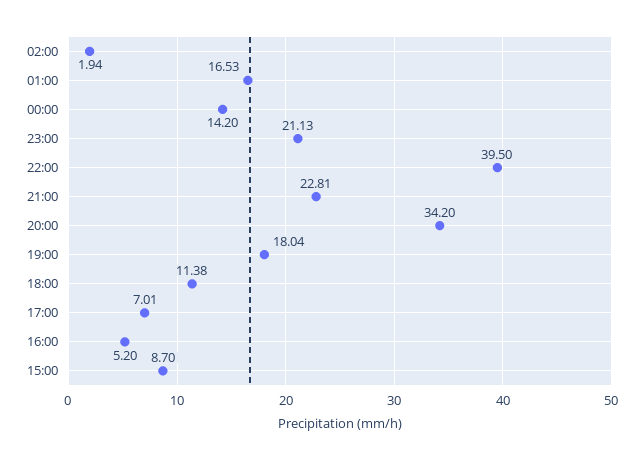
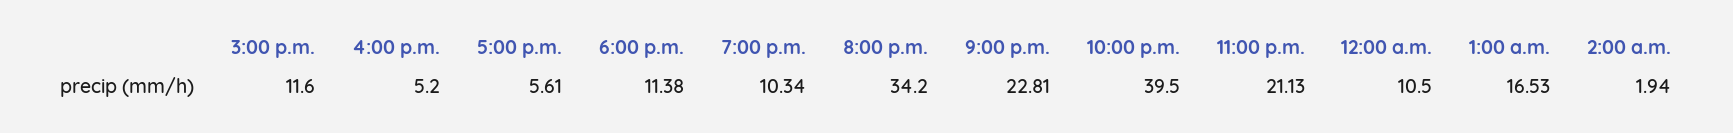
  {
    "02:00": 1.94,
    "01:00": 16.53,
-   "00:00": 14.2,
+   "00:00": 10.5,
    "23:00": 21.13,
    "22:00": 39.5,
    "21:00": 22.81,
    "20:00": 34.2,
-   "19:00": 18.04,
+   "19:00": 10.34,
    "18:00": 11.38,
-   "17:00": 7.01,
+   "17:00": 5.61,
    "16:00": 5.2,
-   "15:00": 8.7
+   "15:00": 11.6
  }

